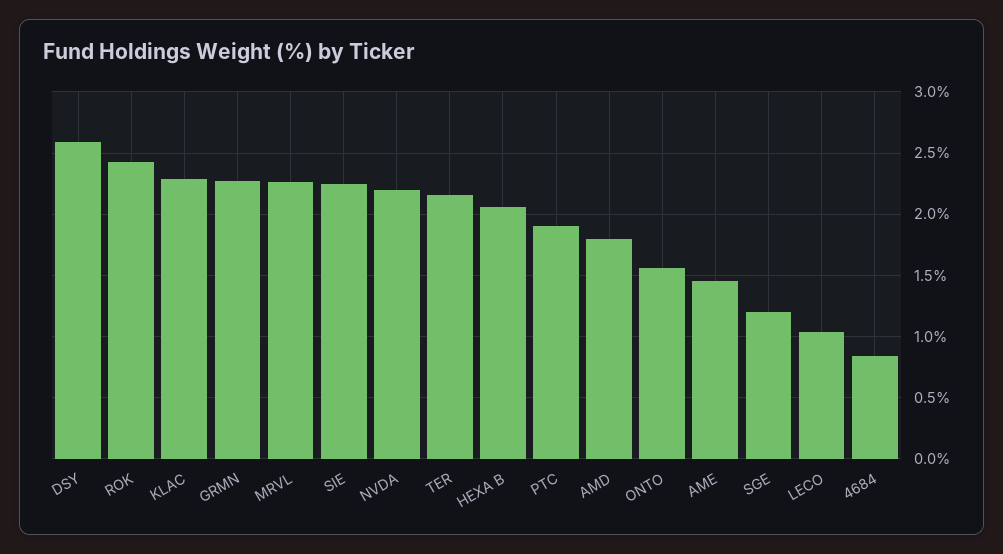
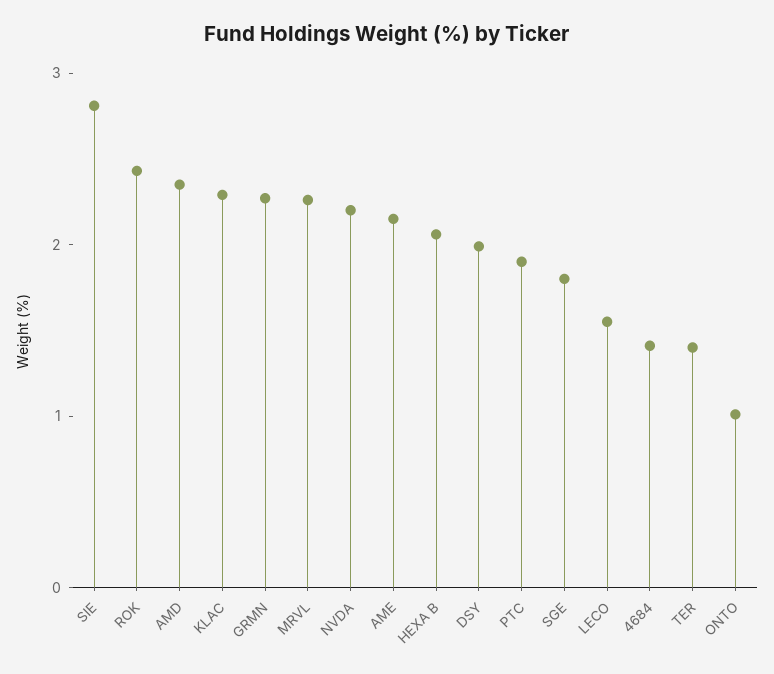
  {
-   "DSY": 2.6,
+   "DSY": 2,
    "ROK": 2.45,
    "KLAC": 2.3,
    "GRMN": 2.25,
    "MRVL": 2.25,
-   "SIE": 2.25,
+   "SIE": 2.8,
    "NVDA": 2.2,
-   "TER": 2.15,
+   "TER": 1.4,
    "HEXA B": 2.05,
    "PTC": 1.9,
-   "AMD": 1.8,
+   "AMD": 2.4,
-   "ONTO": 1.55,
+   "ONTO": 1,
-   "AME": 1.45,
+   "AME": 2.2,
-   "SGE": 1.2,
+   "SGE": 1.8,
-   "LECO": 1.05,
+   "LECO": 1.6,
-   "4684": 0.85
+   "4684": 1.4
  }

